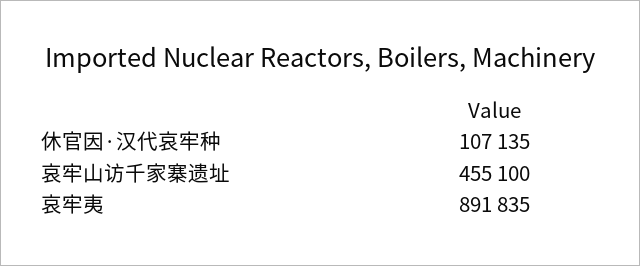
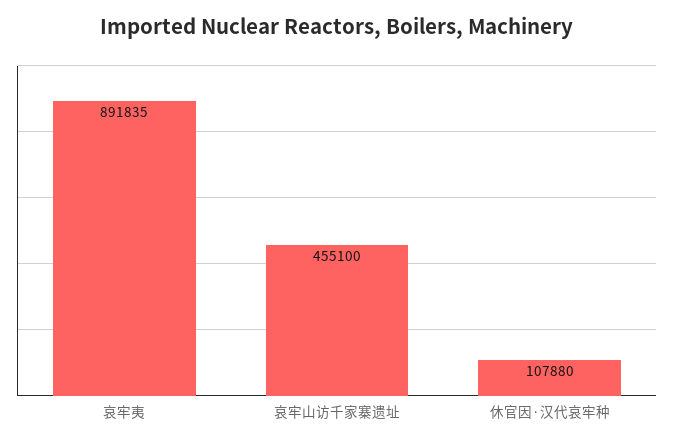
  {
-   "休官因·汉代哀牢种": 107135,
+   "休官因·汉代哀牢种": 107880,
    "哀牢山访千家寨遗址": 455100,
    "哀牢夷": 891835
  }

